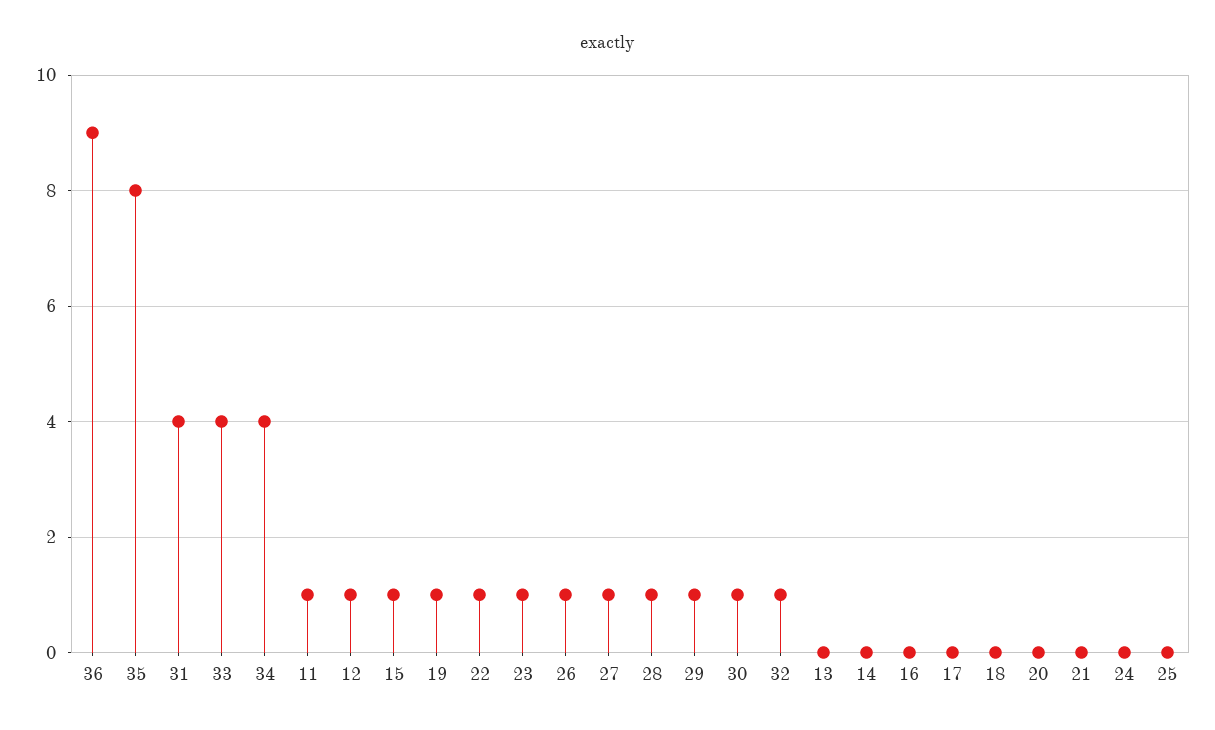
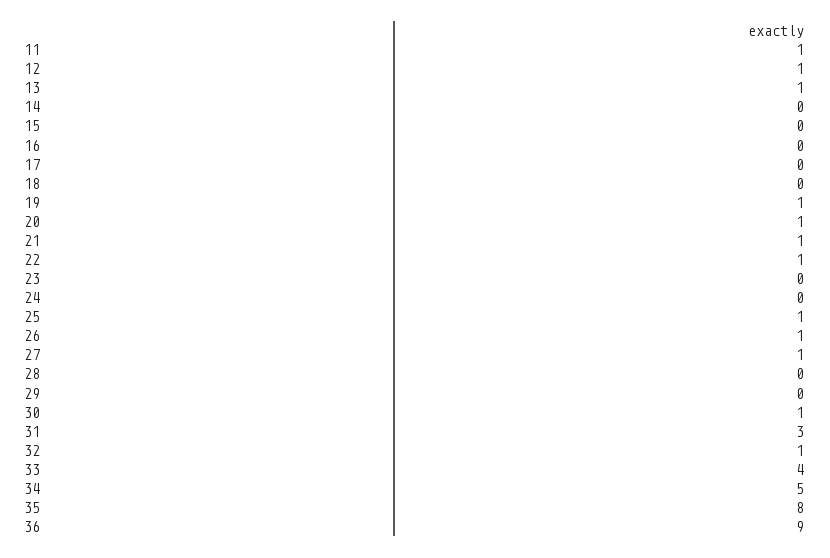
  {
    "36": 9,
    "35": 8,
-   "31": 4,
+   "31": 3,
    "33": 4,
-   "34": 4,
+   "34": 5,
    "11": 1,
    "12": 1,
-   "15": 1,
+   "15": 0,
    "19": 1,
    "22": 1,
-   "23": 1,
+   "23": 0,
    "26": 1,
    "27": 1,
-   "28": 1,
+   "28": 0,
-   "29": 1,
+   "29": 0,
    "30": 1,
    "32": 1,
-   "13": 0,
+   "13": 1,
    "14": 0,
    "16": 0,
    "17": 0,
    "18": 0,
-   "20": 0,
+   "20": 1,
-   "21": 0,
+   "21": 1,
    "24": 0,
-   "25": 0
+   "25": 1
  }

